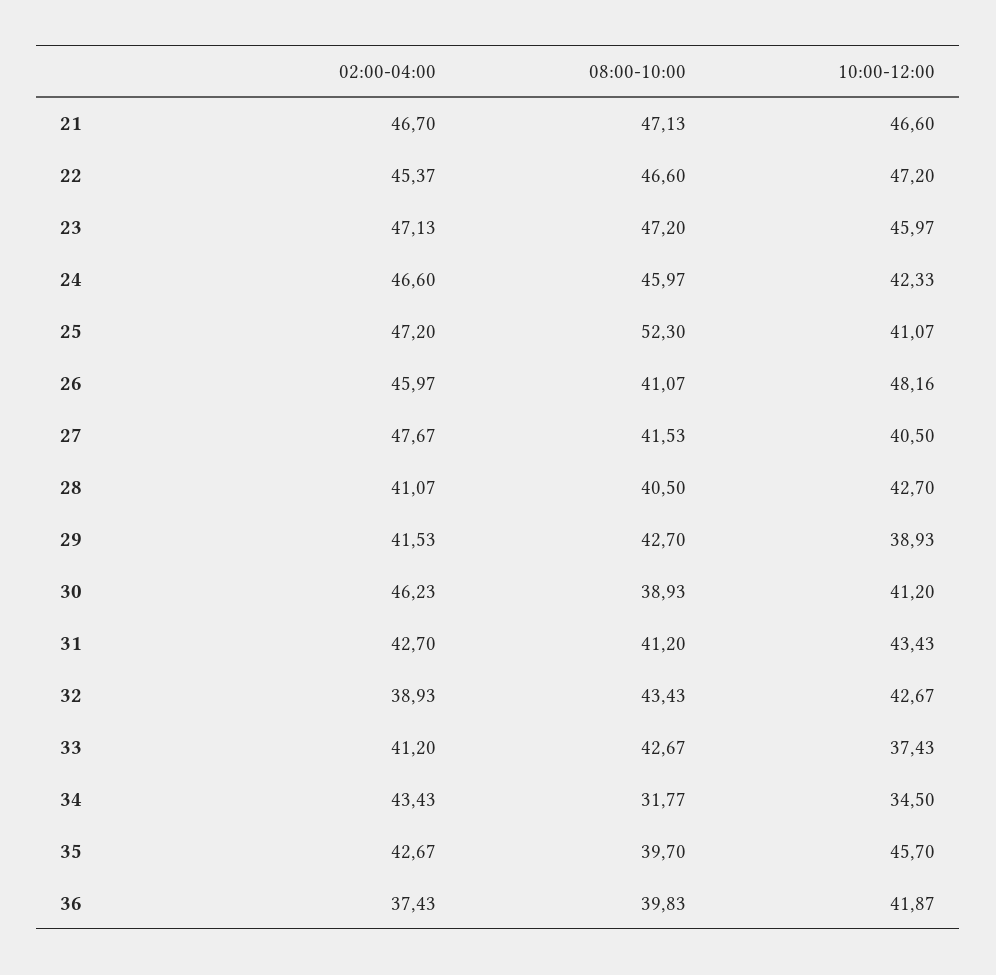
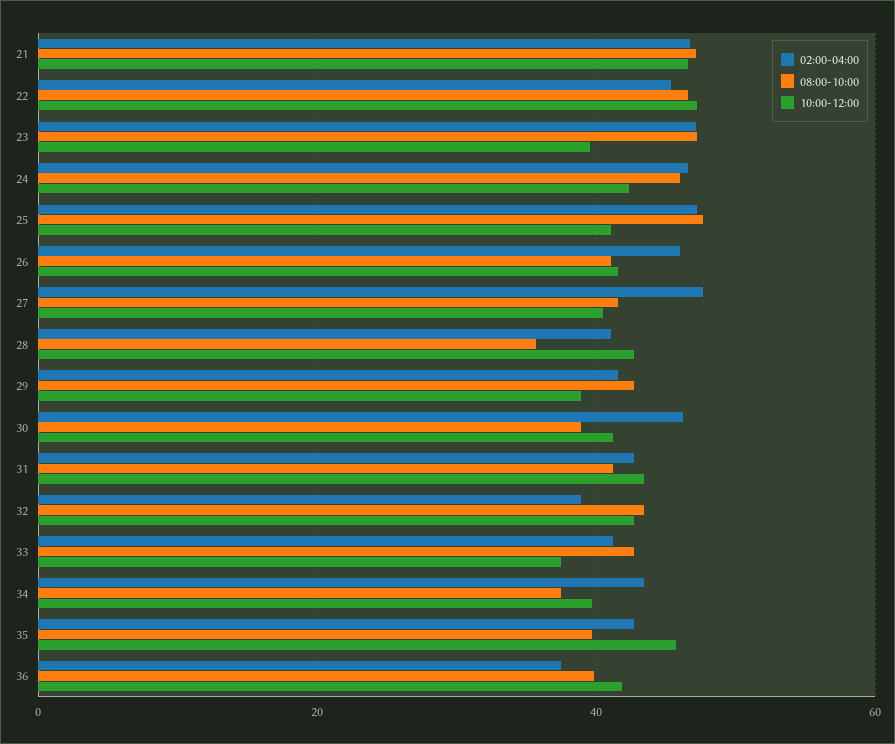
  {
    "02:00-04:00": {
      "21": 46.7,
      "22": 45.37,
      "23": 47.13,
      "24": 46.6,
      "25": 47.2,
      "26": 45.97,
      "27": 47.67,
      "28": 41.07,
      "29": 41.53,
      "30": 46.23,
      "31": 42.7,
      "32": 38.93,
      "33": 41.2,
      "34": 43.43,
      "35": 42.67,
      "36": 37.43
    },
    "08:00-10:00": {
      "21": 47.13,
      "22": 46.6,
      "23": 47.2,
      "24": 45.97,
-     "25": 52.3,
+     "25": 48,
      "26": 41.07,
      "27": 41.53,
-     "28": 40.5,
+     "28": 36,
      "29": 42.7,
      "30": 38.93,
      "31": 41.2,
      "32": 43.43,
      "33": 42.67,
-     "34": 31.77,
+     "34": 38,
      "35": 39.7,
      "36": 39.83
    },
    "10:00-12:00": {
      "21": 46.6,
      "22": 47.2,
-     "23": 45.97,
+     "23": 40,
      "24": 42.33,
      "25": 41.07,
-     "26": 48.16,
+     "26": 42,
      "27": 40.5,
      "28": 42.7,
      "29": 38.93,
      "30": 41.2,
      "31": 43.43,
      "32": 42.67,
      "33": 37.43,
-     "34": 34.5,
+     "34": 40,
      "35": 45.7,
      "36": 41.87
    }
  }

